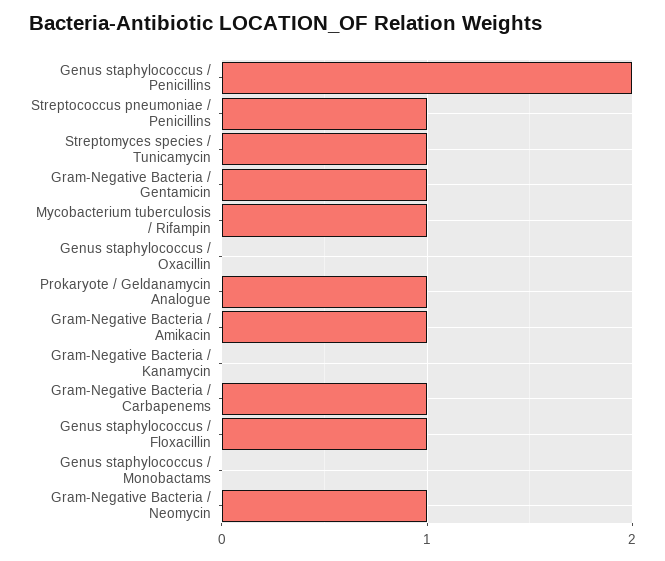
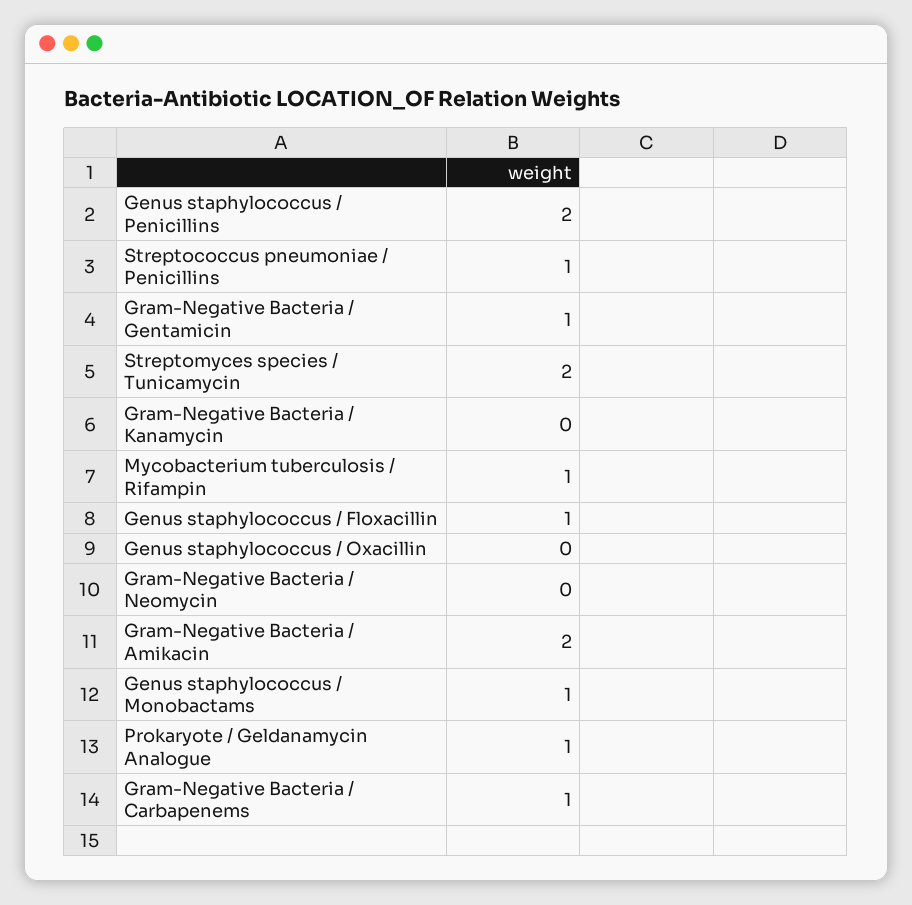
  {
    "Genus staphylococcus / Penicillins": 2,
    "Streptococcus pneumoniae / Penicillins": 1,
-   "Streptomyces species / Tunicamycin": 1,
+   "Streptomyces species / Tunicamycin": 2,
    "Gram-Negative Bacteria / Gentamicin": 1,
    "Mycobacterium tuberculosis / Rifampin": 1,
    "Genus staphylococcus / Oxacillin": 0,
    "Prokaryote / Geldanamycin Analogue": 1,
-   "Gram-Negative Bacteria / Amikacin": 1,
+   "Gram-Negative Bacteria / Amikacin": 2,
    "Gram-Negative Bacteria / Kanamycin": 0,
    "Gram-Negative Bacteria / Carbapenems": 1,
    "Genus staphylococcus / Floxacillin": 1,
-   "Genus staphylococcus / Monobactams": 0,
+   "Genus staphylococcus / Monobactams": 1,
-   "Gram-Negative Bacteria / Neomycin": 1
+   "Gram-Negative Bacteria / Neomycin": 0
  }

